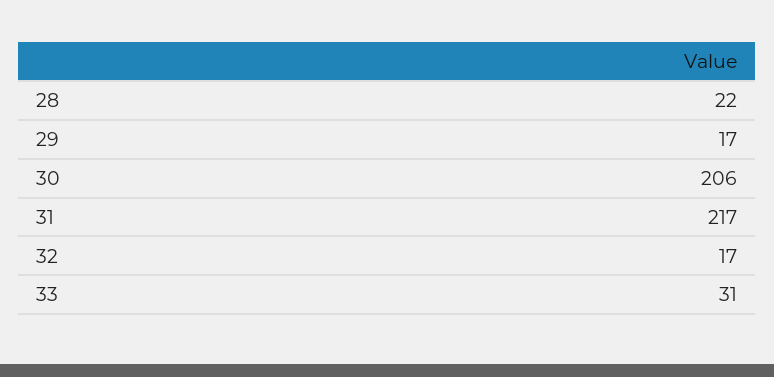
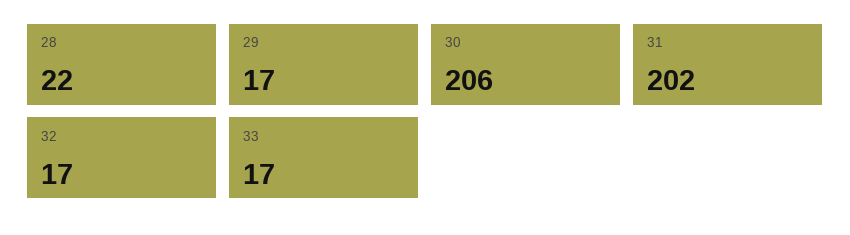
  {
    "28": 22,
    "29": 17,
    "30": 206,
-   "31": 217,
+   "31": 202,
    "32": 17,
-   "33": 31
+   "33": 17
  }

